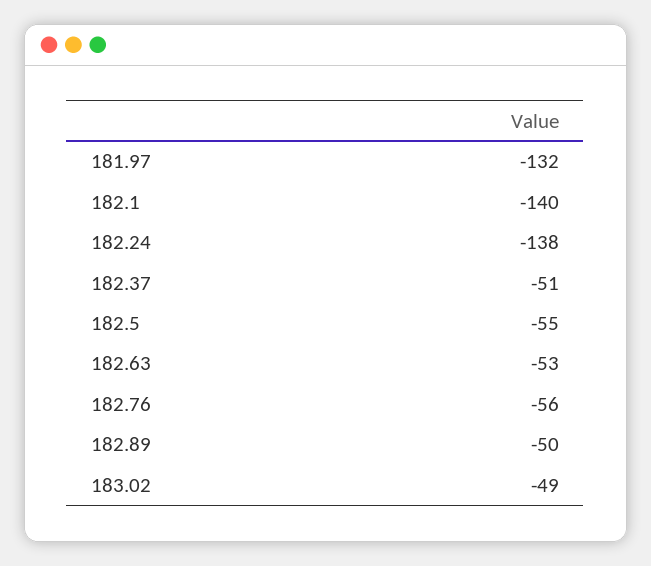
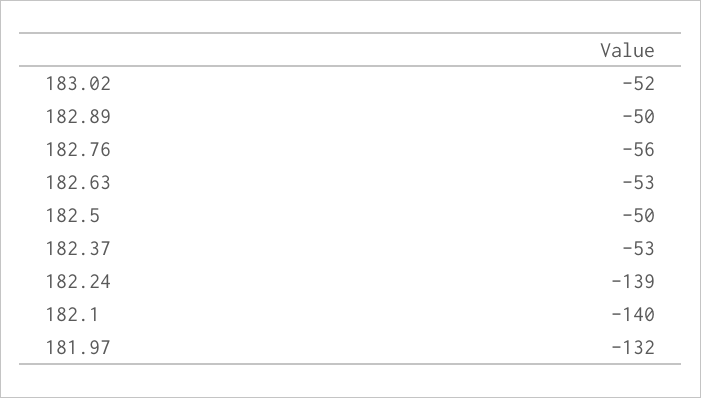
  {
    "181.97": -132,
    "182.1": -140,
-   "182.24": -138,
+   "182.24": -139,
-   "182.37": -51,
+   "182.37": -53,
-   "182.5": -55,
+   "182.5": -50,
    "182.63": -53,
    "182.76": -56,
    "182.89": -50,
-   "183.02": -49
+   "183.02": -52
  }

